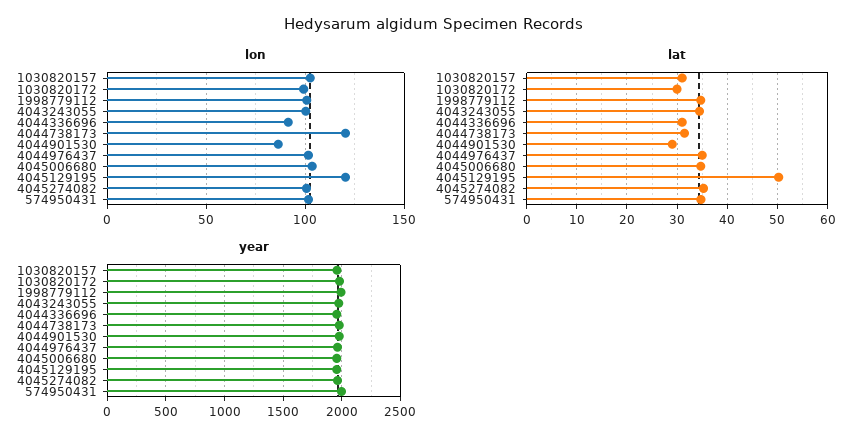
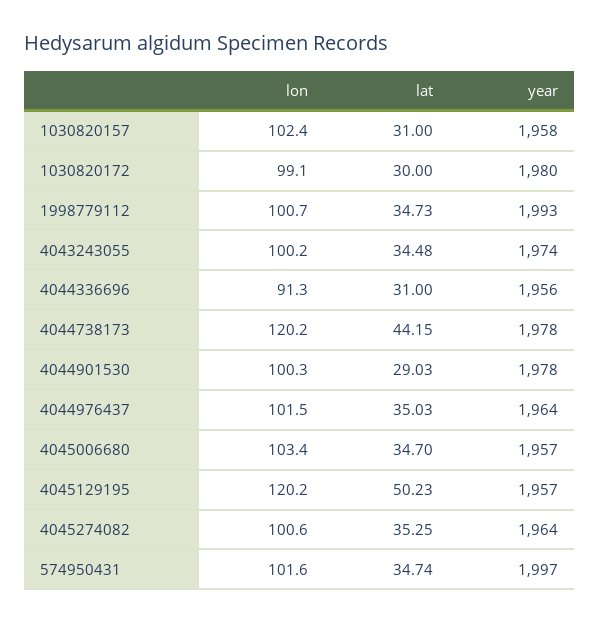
  {
    "lon": {
      "1030820157": 102.4,
      "1030820172": 99.1,
      "1998779112": 100.7,
      "4043243055": 100.2,
      "4044336696": 91.3,
      "4044738173": 120.2,
-     "4044901530": 85,
+     "4044901530": 100.3,
      "4044976437": 101.5,
      "4045006680": 103.4,
      "4045129195": 120.2,
      "4045274082": 100.6,
      "574950431": 101.6
    },
    "lat": {
      "1030820157": 31,
      "1030820172": 30,
      "1998779112": 34.73,
      "4043243055": 34.48,
      "4044336696": 31,
-     "4044738173": 32,
+     "4044738173": 44.15,
      "4044901530": 29.03,
      "4044976437": 35.03,
      "4045006680": 34.7,
      "4045129195": 50.23,
      "4045274082": 35.25,
      "574950431": 34.74
    },
    "year": {
      "1030820157": 1958,
      "1030820172": 1980,
      "1998779112": 1993,
      "4043243055": 1974,
      "4044336696": 1956,
      "4044738173": 1978,
      "4044901530": 1978,
      "4044976437": 1964,
      "4045006680": 1957,
      "4045129195": 1957,
      "4045274082": 1964,
      "574950431": 1997
    }
  }

